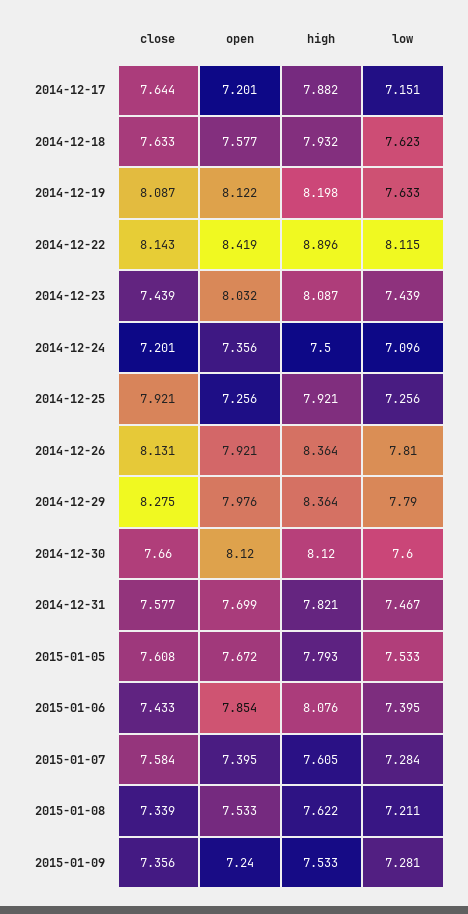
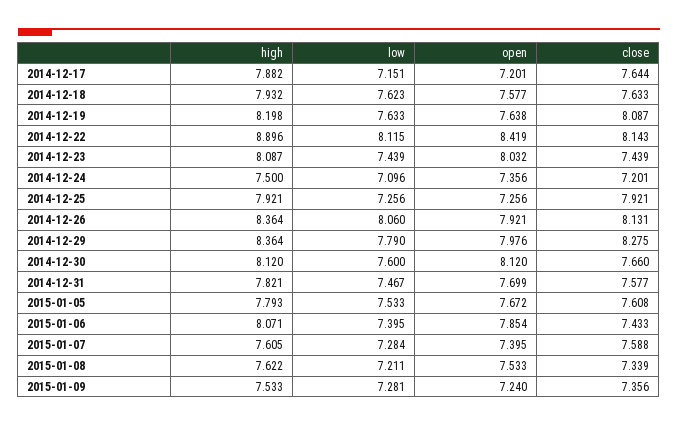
  {
    "close": {
      "2014-12-17": 7.644,
      "2014-12-18": 7.633,
      "2014-12-19": 8.087,
      "2014-12-22": 8.143,
      "2014-12-23": 7.439,
      "2014-12-24": 7.201,
      "2014-12-25": 7.921,
      "2014-12-26": 8.131,
      "2014-12-29": 8.275,
      "2014-12-30": 7.66,
      "2014-12-31": 7.577,
      "2015-01-05": 7.608,
      "2015-01-06": 7.433,
-     "2015-01-07": 7.584,
+     "2015-01-07": 7.588,
      "2015-01-08": 7.339,
      "2015-01-09": 7.356
    },
    "open": {
      "2014-12-17": 7.201,
      "2014-12-18": 7.577,
-     "2014-12-19": 8.122,
+     "2014-12-19": 7.638,
      "2014-12-22": 8.419,
      "2014-12-23": 8.032,
      "2014-12-24": 7.356,
      "2014-12-25": 7.256,
      "2014-12-26": 7.921,
      "2014-12-29": 7.976,
      "2014-12-30": 8.12,
      "2014-12-31": 7.699,
      "2015-01-05": 7.672,
      "2015-01-06": 7.854,
      "2015-01-07": 7.395,
      "2015-01-08": 7.533,
      "2015-01-09": 7.24
    },
    "high": {
      "2014-12-17": 7.882,
      "2014-12-18": 7.932,
      "2014-12-19": 8.198,
      "2014-12-22": 8.896,
      "2014-12-23": 8.087,
      "2014-12-24": 7.5,
      "2014-12-25": 7.921,
      "2014-12-26": 8.364,
      "2014-12-29": 8.364,
      "2014-12-30": 8.12,
      "2014-12-31": 7.821,
      "2015-01-05": 7.793,
-     "2015-01-06": 8.076,
+     "2015-01-06": 8.071,
      "2015-01-07": 7.605,
      "2015-01-08": 7.622,
      "2015-01-09": 7.533
    },
    "low": {
      "2014-12-17": 7.151,
      "2014-12-18": 7.623,
      "2014-12-19": 7.633,
      "2014-12-22": 8.115,
      "2014-12-23": 7.439,
      "2014-12-24": 7.096,
      "2014-12-25": 7.256,
-     "2014-12-26": 7.81,
+     "2014-12-26": 8.06,
      "2014-12-29": 7.79,
      "2014-12-30": 7.6,
      "2014-12-31": 7.467,
      "2015-01-05": 7.533,
      "2015-01-06": 7.395,
      "2015-01-07": 7.284,
      "2015-01-08": 7.211,
      "2015-01-09": 7.281
    }
  }

